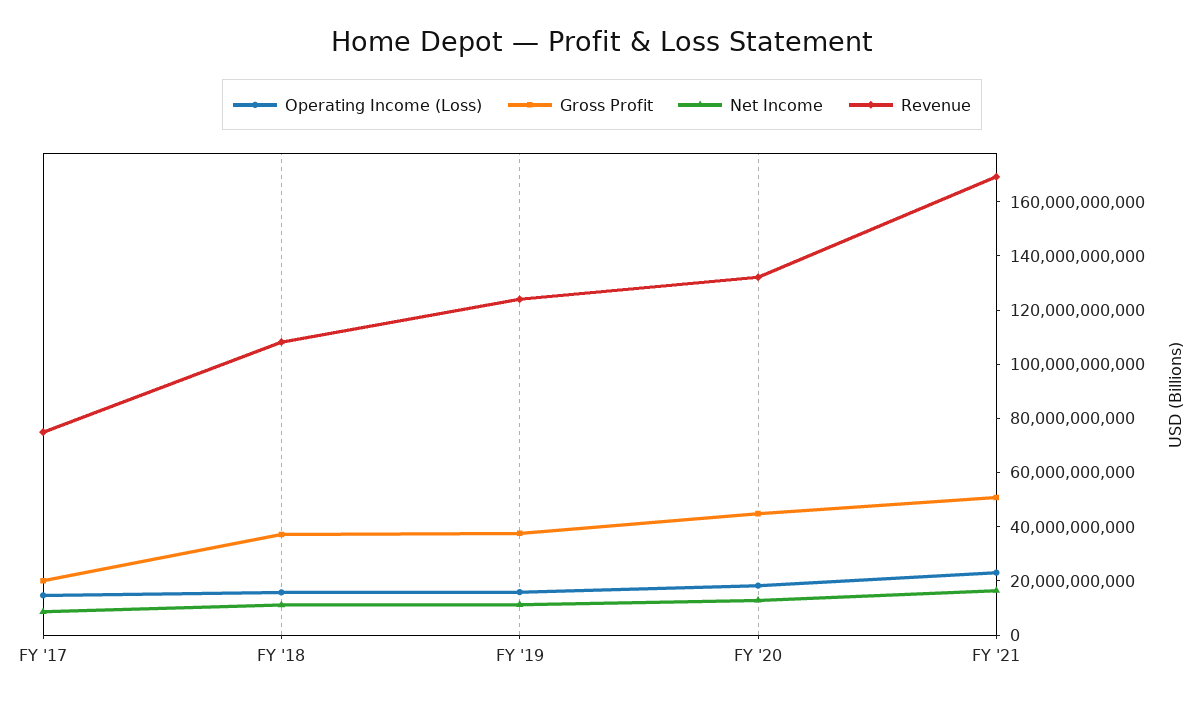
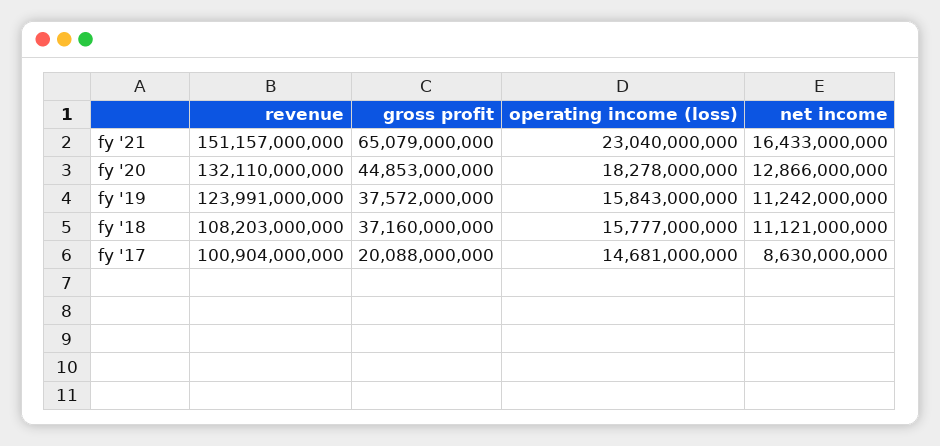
  {
    "Operating Income (Loss)": {
      "FY '17": 14681000000,
      "FY '18": 15777000000,
      "FY '19": 15843000000,
      "FY '20": 18278000000,
      "FY '21": 23040000000
    },
    "Gross Profit": {
      "FY '17": 20088000000,
      "FY '18": 37160000000,
      "FY '19": 37572000000,
      "FY '20": 44853000000,
-     "FY '21": 50000000000
+     "FY '21": 65079000000
    },
    "Net Income": {
      "FY '17": 8630000000,
      "FY '18": 11121000000,
      "FY '19": 11242000000,
      "FY '20": 12866000000,
      "FY '21": 16433000000
    },
    "Revenue": {
-     "FY '17": 75000000000,
+     "FY '17": 100904000000,
      "FY '18": 108203000000,
      "FY '19": 123991000000,
      "FY '20": 132110000000,
-     "FY '21": 170000000000
+     "FY '21": 151157000000
    }
  }

